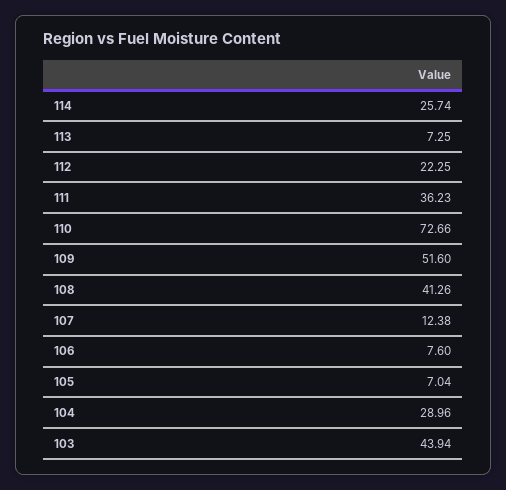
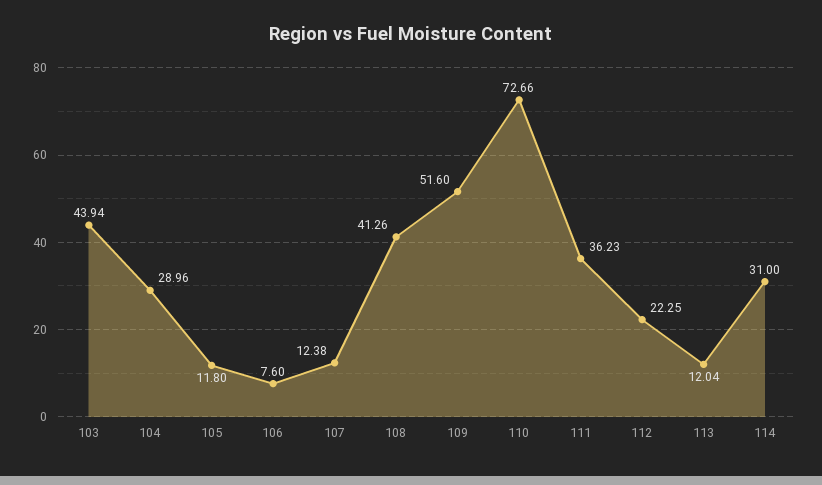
  {
-   "114": 25.74,
+   "114": 31,
-   "113": 7.25,
+   "113": 12.04,
    "112": 22.25,
    "111": 36.23,
    "110": 72.66,
    "109": 51.6,
    "108": 41.26,
    "107": 12.38,
    "106": 7.6,
-   "105": 7.04,
+   "105": 11.8,
    "104": 28.96,
    "103": 43.94
  }

